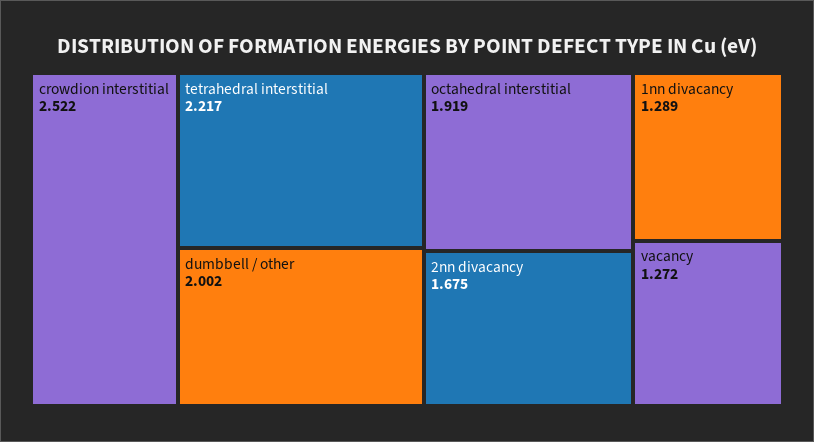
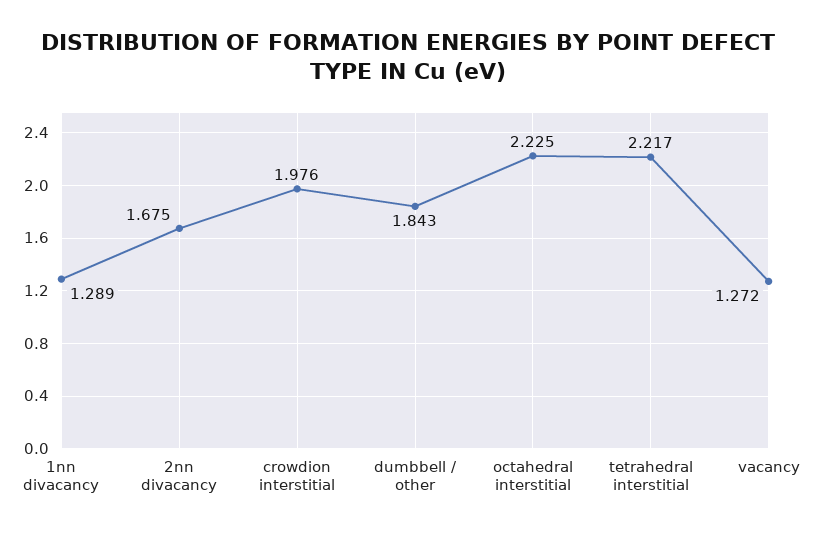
  {
-   "crowdion interstitial": 2.522,
+   "crowdion interstitial": 1.976,
    "tetrahedral interstitial": 2.217,
-   "dumbbell / other": 2.002,
+   "dumbbell / other": 1.843,
-   "octahedral interstitial": 1.919,
+   "octahedral interstitial": 2.225,
    "2nn divacancy": 1.675,
    "1nn divacancy": 1.289,
    "vacancy": 1.272
  }

